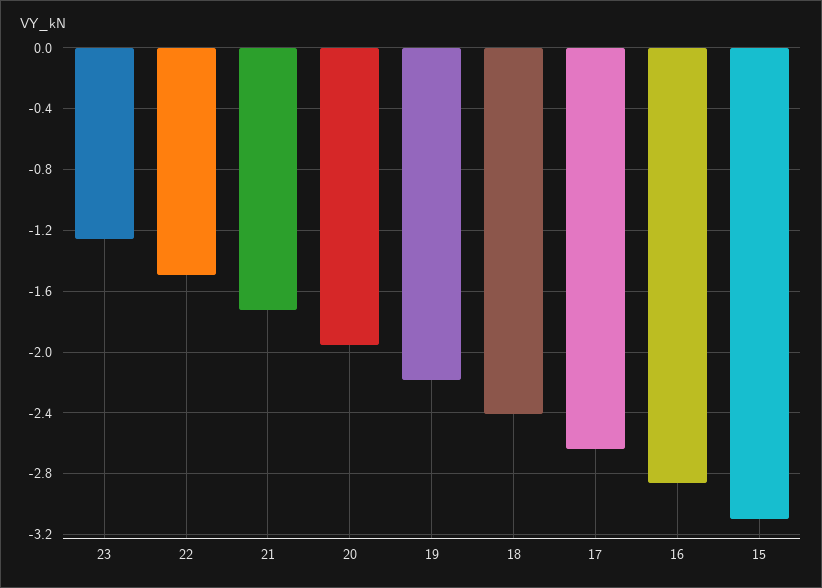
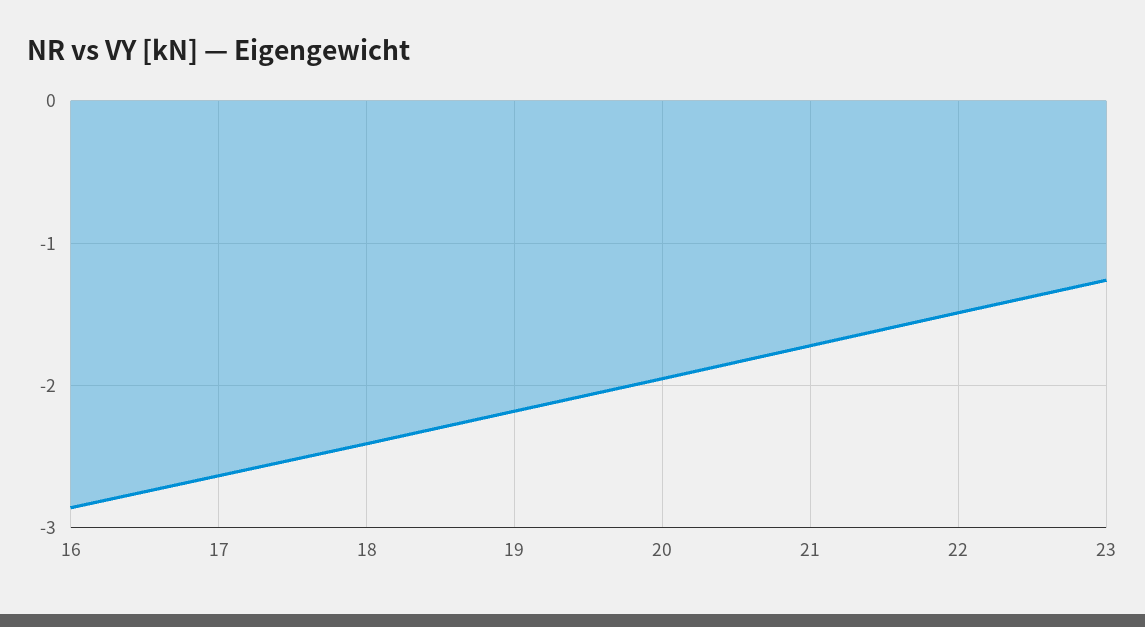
  {
    "23": -1.25,
    "22": -1.5,
    "21": -1.7,
    "20": -1.95,
    "19": -2.2,
    "18": -2.4,
    "17": -2.65,
-   "16": -2.85,
+   "16": -2.85
-   "15": -3.1
  }

